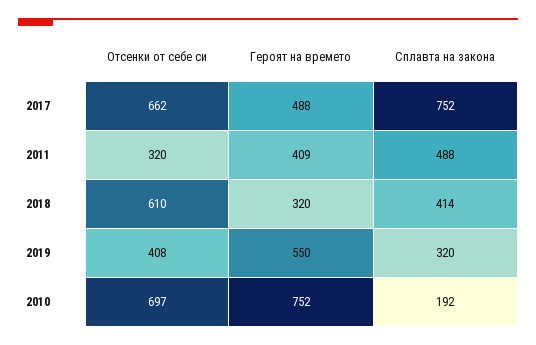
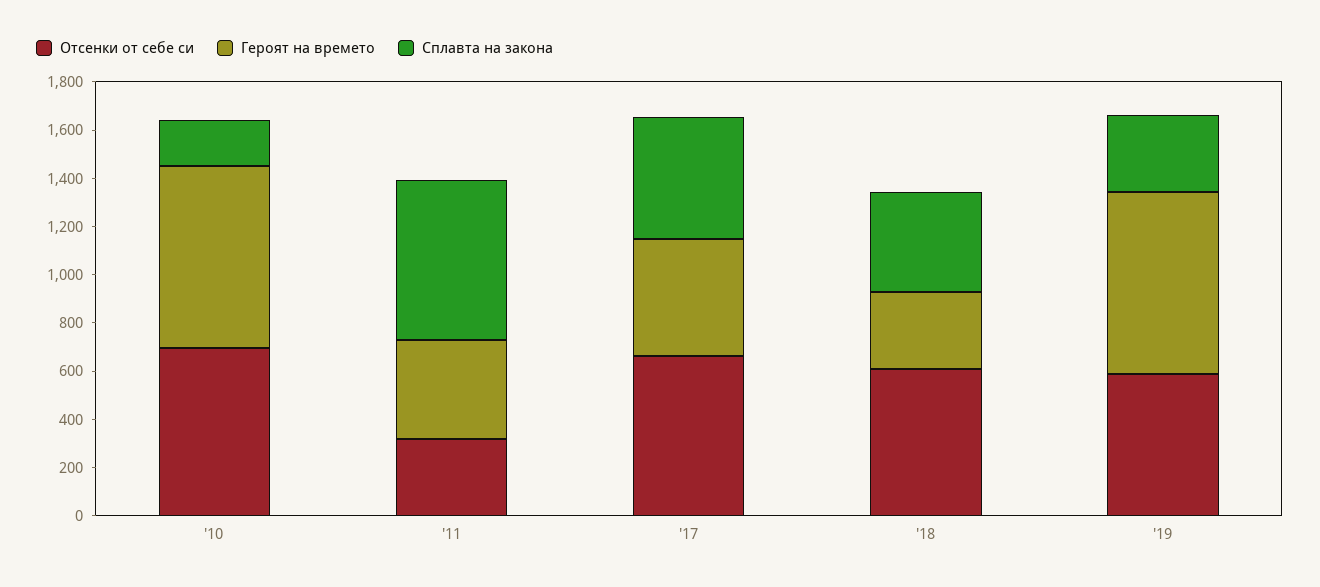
  {
    "Отсенки от себе си": {
      "2017": 662,
      "2011": 320,
      "2018": 610,
-     "2019": 408,
+     "2019": 600,
      "2010": 697
    },
    "Героят на времето": {
      "2017": 488,
      "2011": 409,
      "2018": 320,
-     "2019": 550,
+     "2019": 750,
      "2010": 752
    },
    "Сплавта на закона": {
-     "2017": 752,
+     "2017": 500,
-     "2011": 488,
+     "2011": 650,
      "2018": 414,
      "2019": 320,
      "2010": 192
    }
  }

